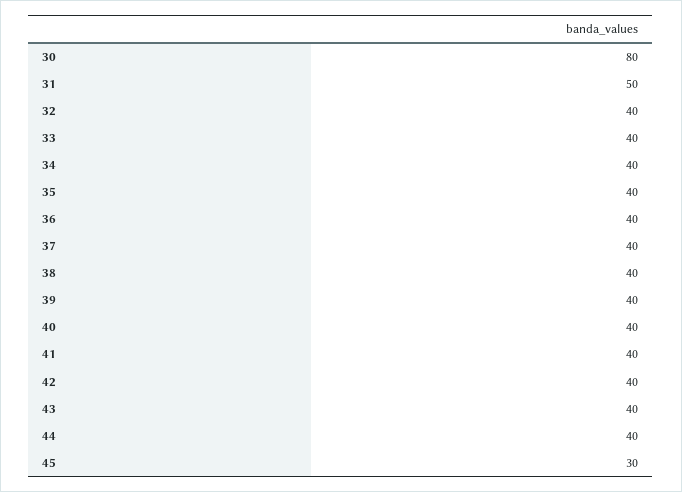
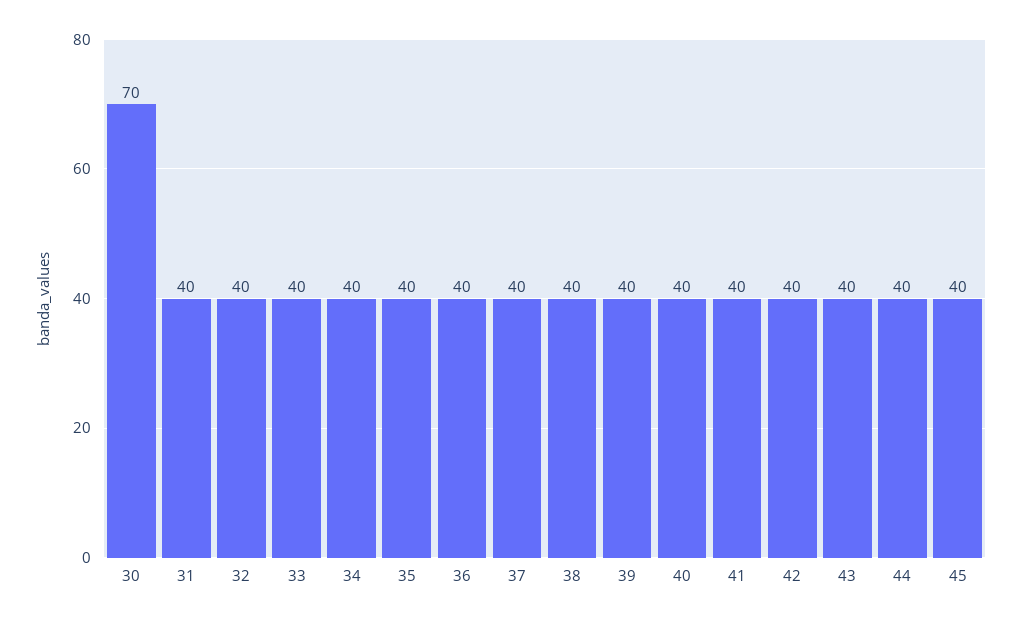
  {
-   "30": 80,
+   "30": 70,
-   "31": 50,
+   "31": 40,
    "32": 40,
    "33": 40,
    "34": 40,
    "35": 40,
    "36": 40,
    "37": 40,
    "38": 40,
    "39": 40,
    "40": 40,
    "41": 40,
    "42": 40,
    "43": 40,
    "44": 40,
-   "45": 30
+   "45": 40
  }

